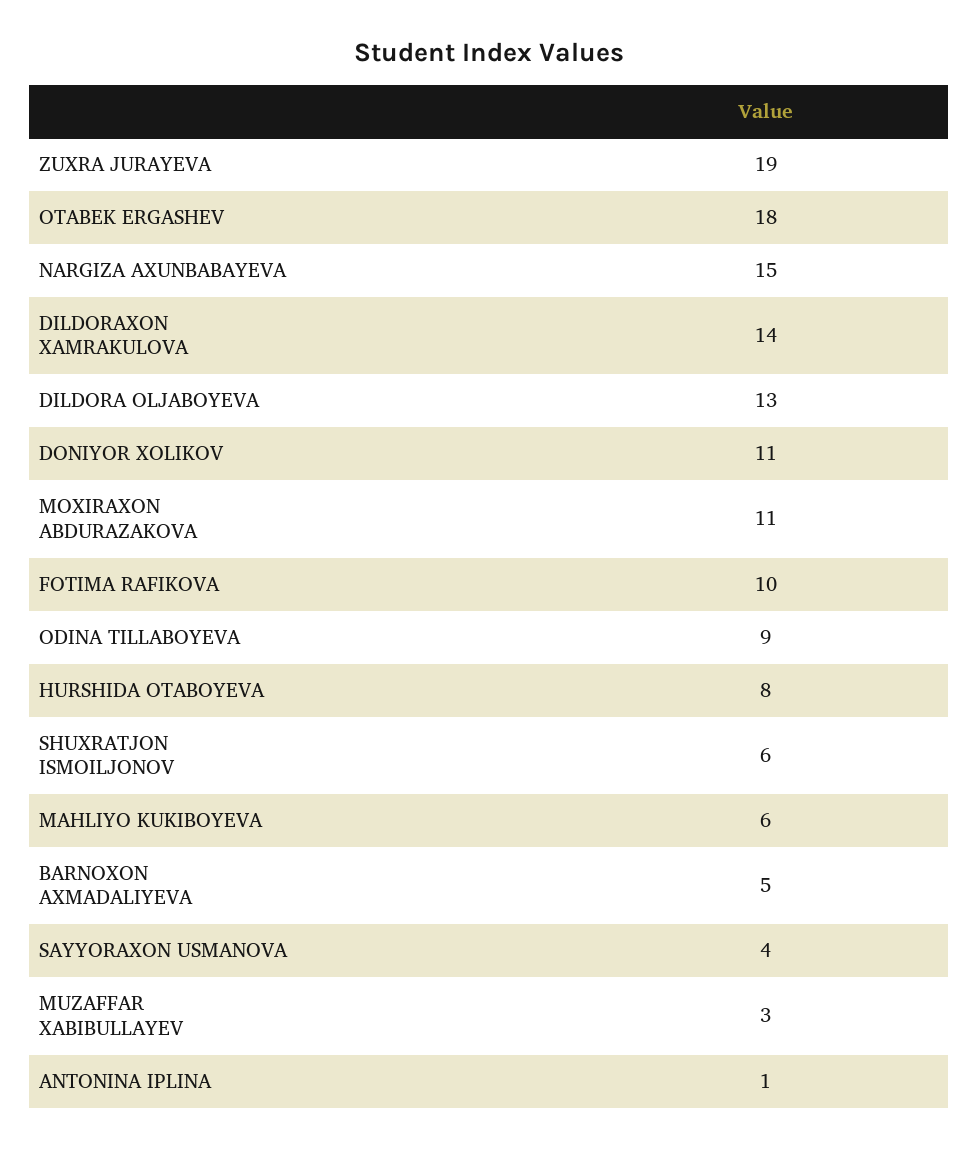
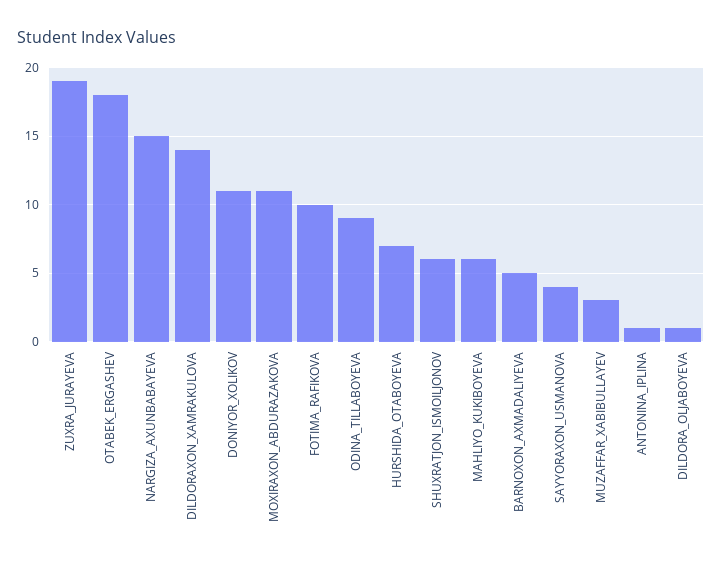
  {
    "ZUXRA JURAYEVA": 19,
    "OTABEK ERGASHEV": 18,
    "NARGIZA AXUNBABAYEVA": 15,
    "DILDORAXON XAMRAKULOVA": 14,
-   "DILDORA OLJABOYEVA": 13,
+   "DILDORA OLJABOYEVA": 1,
    "DONIYOR XOLIKOV": 11,
    "MOXIRAXON ABDURAZAKOVA": 11,
    "FOTIMA RAFIKOVA": 10,
    "ODINA TILLABOYEVA": 9,
-   "HURSHIDA OTABOYEVA": 8,
+   "HURSHIDA OTABOYEVA": 7,
    "SHUXRATJON ISMOILJONOV": 6,
    "MAHLIYO KUKIBOYEVA": 6,
    "BARNOXON AXMADALIYEVA": 5,
    "SAYYORAXON USMANOVA": 4,
    "MUZAFFAR XABIBULLAYEV": 3,
    "ANTONINA IPLINA": 1
  }

